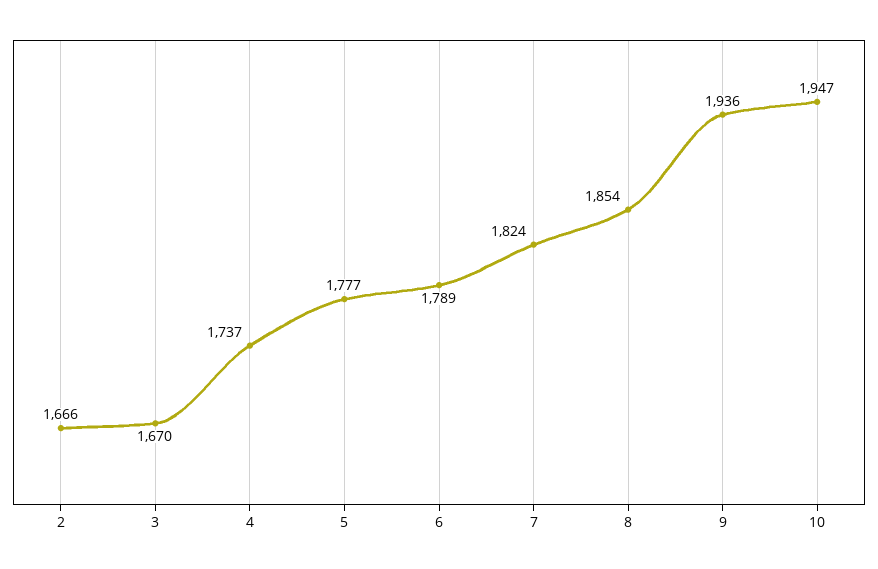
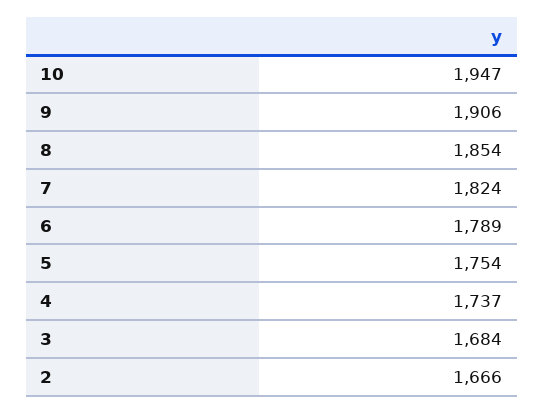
  {
    "2": 1666,
-   "3": 1670,
+   "3": 1684,
    "4": 1737,
-   "5": 1777,
+   "5": 1754,
    "6": 1789,
    "7": 1824,
    "8": 1854,
-   "9": 1936,
+   "9": 1906,
    "10": 1947
  }

